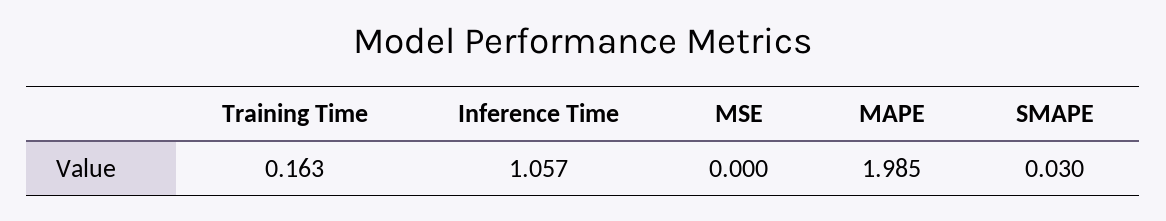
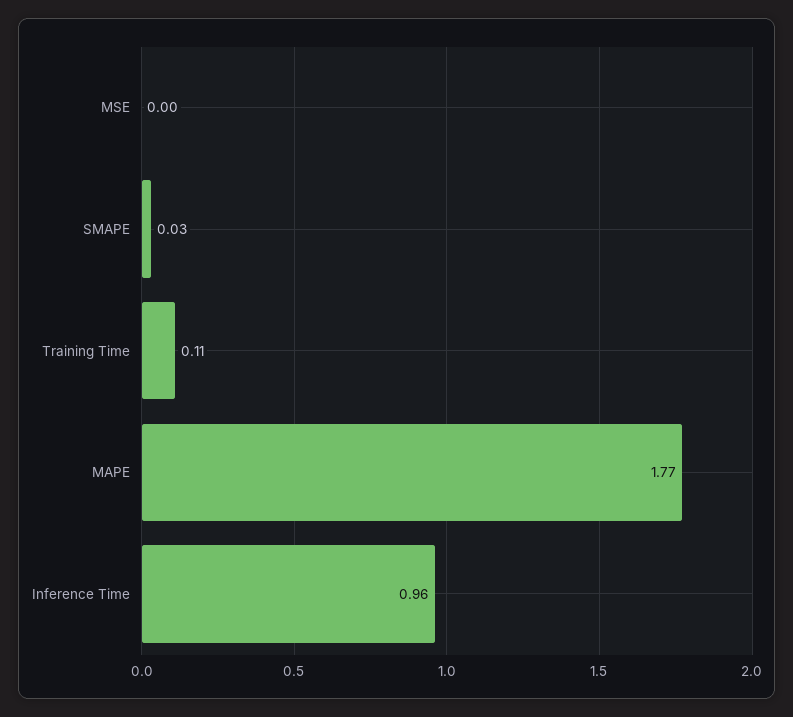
  {
-   "Training Time": 0.163,
+   "Training Time": 0.11,
-   "Inference Time": 1.057,
+   "Inference Time": 0.96,
    "MSE": 0,
-   "MAPE": 1.985,
+   "MAPE": 1.77,
    "SMAPE": 0.03
  }

